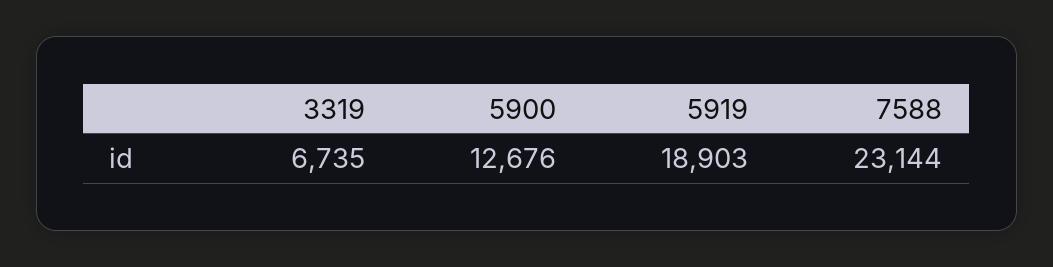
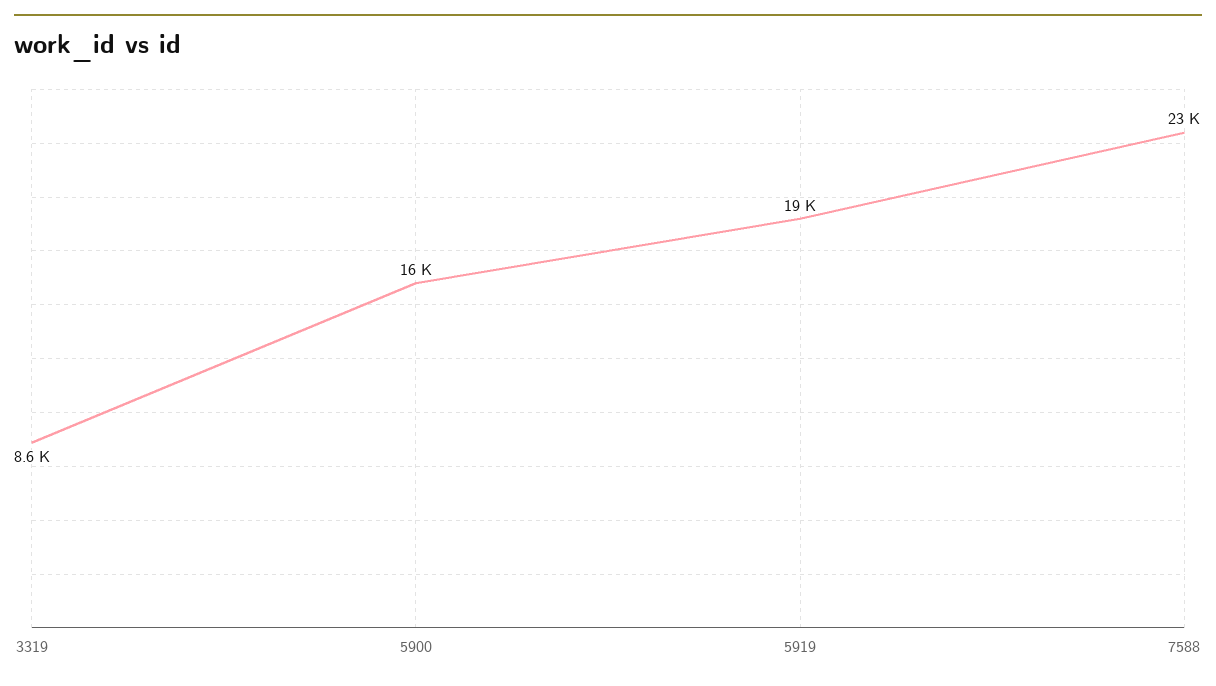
  {
-   "3319": 6735,
+   "3319": 8600,
-   "5900": 12676,
+   "5900": 16000,
    "5919": 18903,
    "7588": 23144
  }

